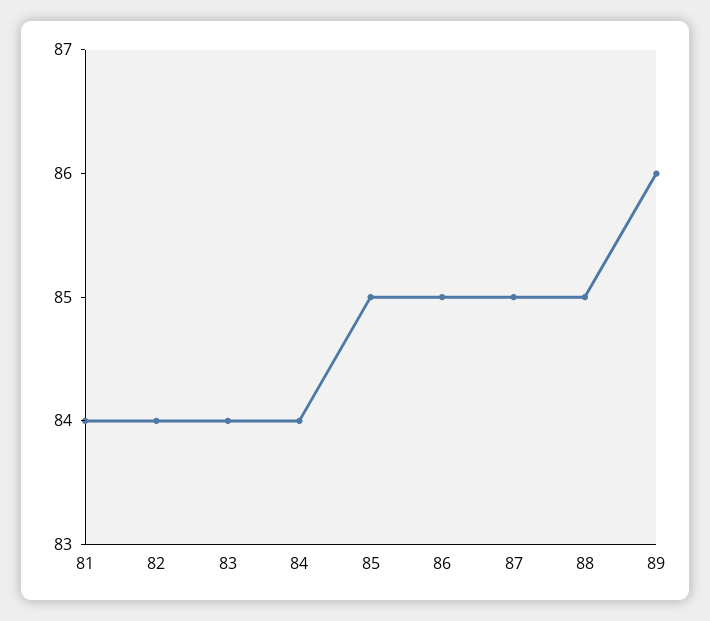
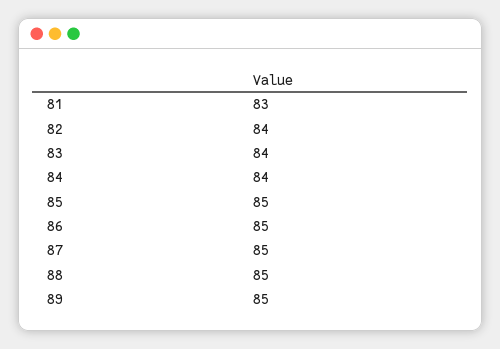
  {
-   "81": 84,
+   "81": 83,
    "82": 84,
    "83": 84,
    "84": 84,
    "85": 85,
    "86": 85,
    "87": 85,
    "88": 85,
-   "89": 86
+   "89": 85
  }

